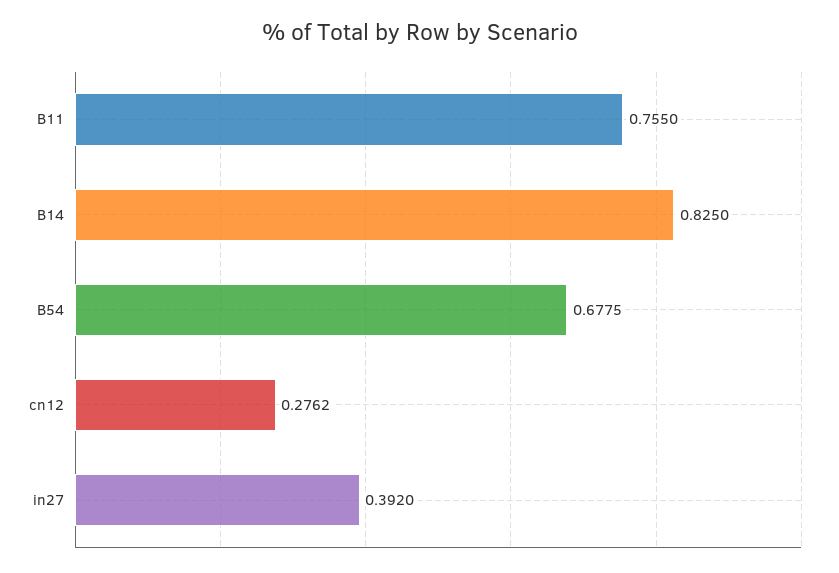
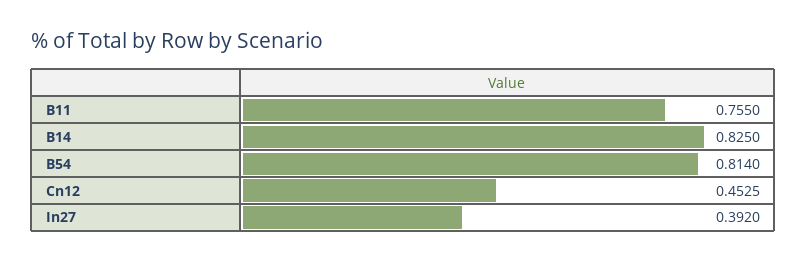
  {
    "B11": 0.755,
    "B14": 0.825,
-   "B54": 0.6775,
+   "B54": 0.814,
-   "cn12": 0.2762,
+   "cn12": 0.4525,
    "in27": 0.392
  }

